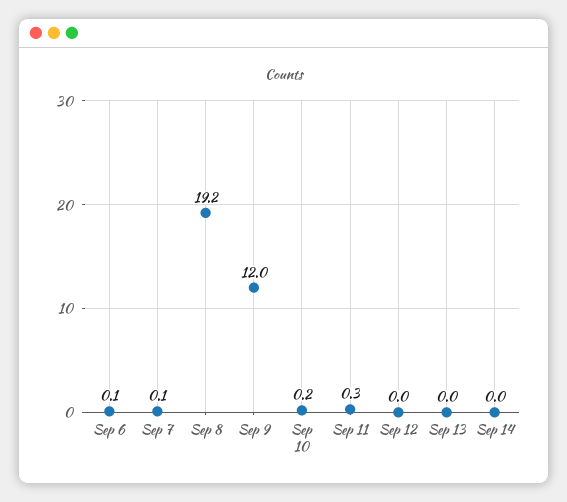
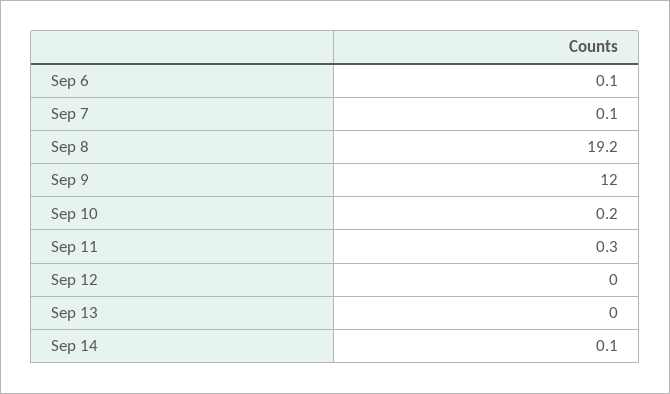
  {
    "Sep 6": 0.1,
    "Sep 7": 0.1,
    "Sep 8": 19.2,
    "Sep 9": 12,
    "Sep 10": 0.2,
    "Sep 11": 0.3,
    "Sep 12": 0,
    "Sep 13": 0,
-   "Sep 14": 0
+   "Sep 14": 0.1
  }

